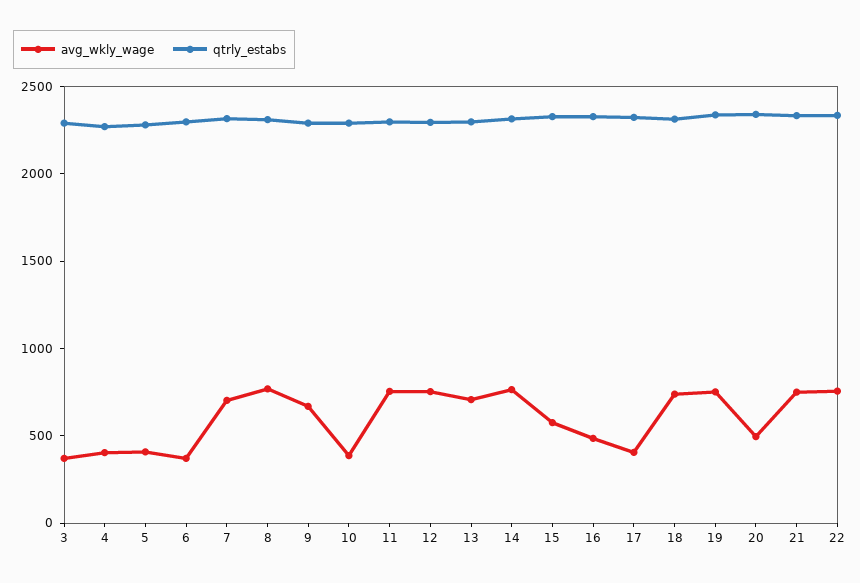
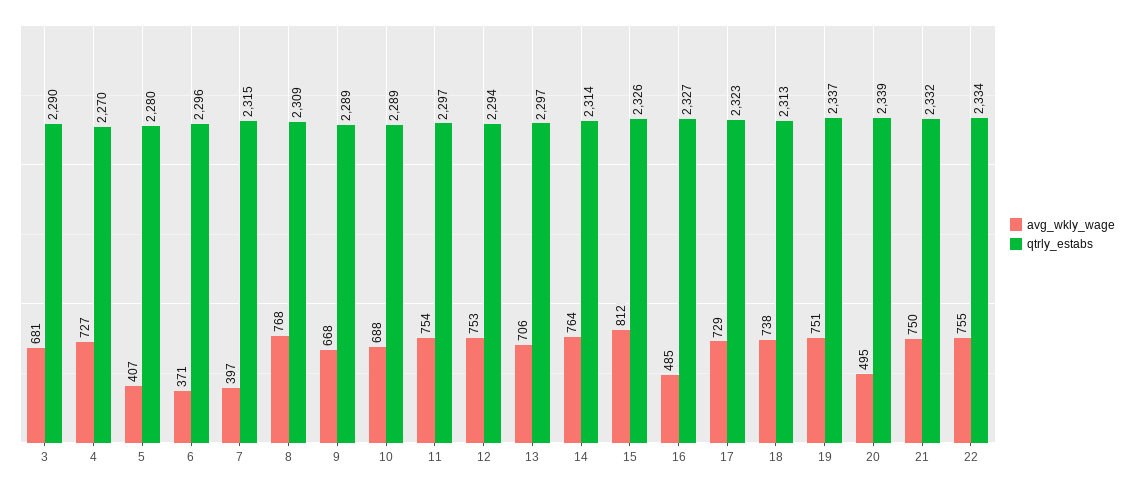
  {
    "avg_wkly_wage": {
-     "3": 400,
+     "3": 681,
-     "4": 400,
+     "4": 727,
      "5": 407,
      "6": 371,
-     "7": 700,
+     "7": 397,
      "8": 768,
      "9": 668,
-     "10": 400,
+     "10": 688,
      "11": 754,
      "12": 753,
      "13": 706,
      "14": 764,
-     "15": 600,
+     "15": 812,
      "16": 485,
-     "17": 400,
+     "17": 729,
      "18": 738,
      "19": 751,
      "20": 495,
      "21": 750,
      "22": 755
    },
    "qtrly_estabs": {
      "3": 2290,
      "4": 2270,
      "5": 2280,
      "6": 2296,
      "7": 2315,
      "8": 2309,
      "9": 2289,
      "10": 2289,
      "11": 2297,
      "12": 2294,
      "13": 2297,
      "14": 2314,
      "15": 2326,
      "16": 2327,
      "17": 2323,
      "18": 2313,
      "19": 2337,
      "20": 2339,
      "21": 2332,
      "22": 2334
    }
  }

